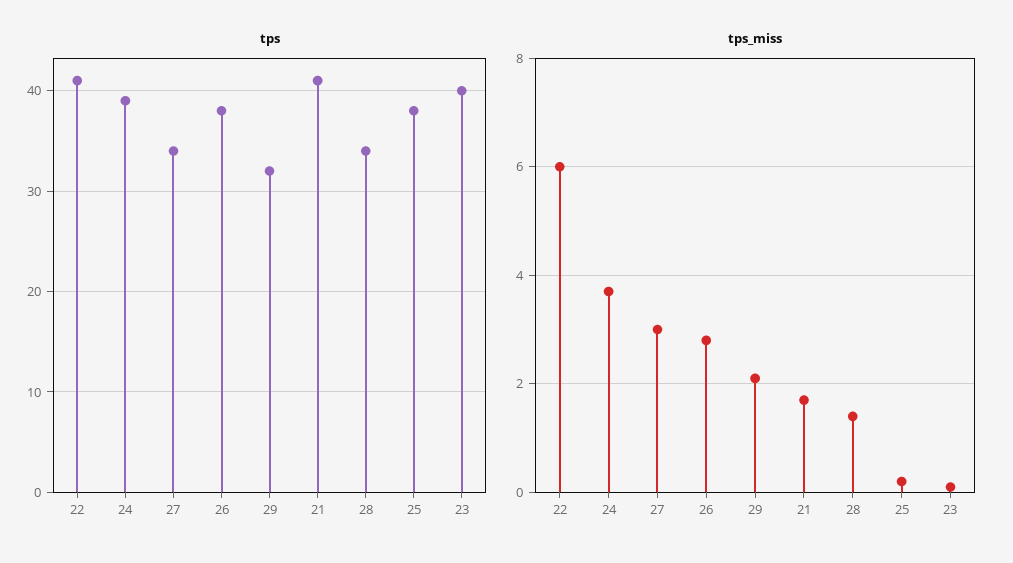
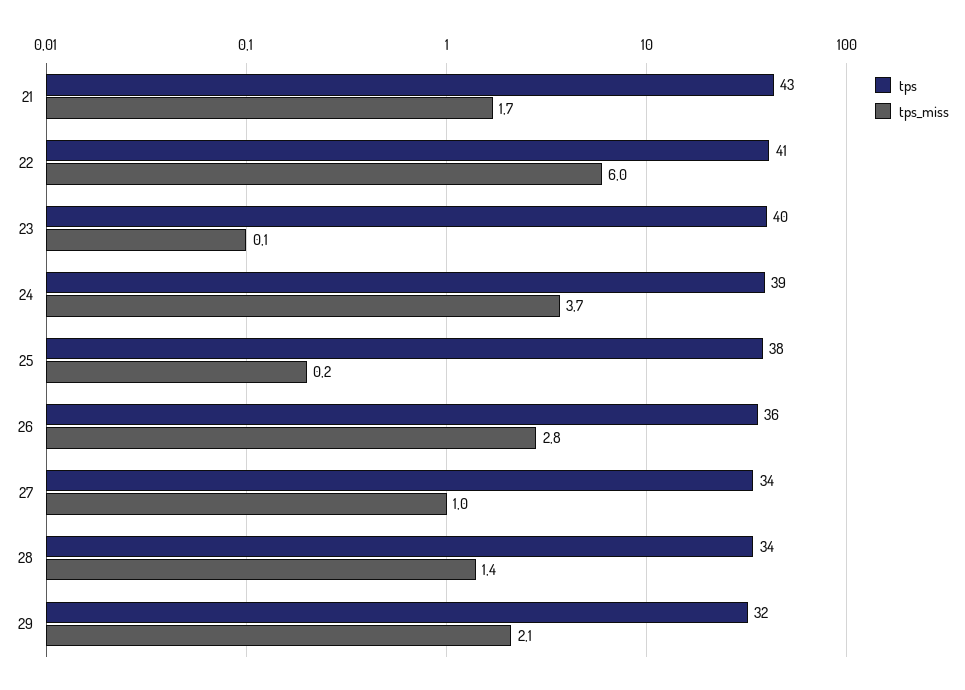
  {
    "tps": {
      "22": 41,
      "24": 39,
      "27": 34,
-     "26": 38,
+     "26": 36,
      "29": 32,
-     "21": 41,
+     "21": 43,
      "28": 34,
      "25": 38,
      "23": 40
    },
    "tps_miss": {
      "22": 6,
      "24": 3.7,
-     "27": 3,
+     "27": 1,
      "26": 2.8,
      "29": 2.1,
      "21": 1.7,
      "28": 1.4,
      "25": 0.2,
      "23": 0.1
    }
  }

